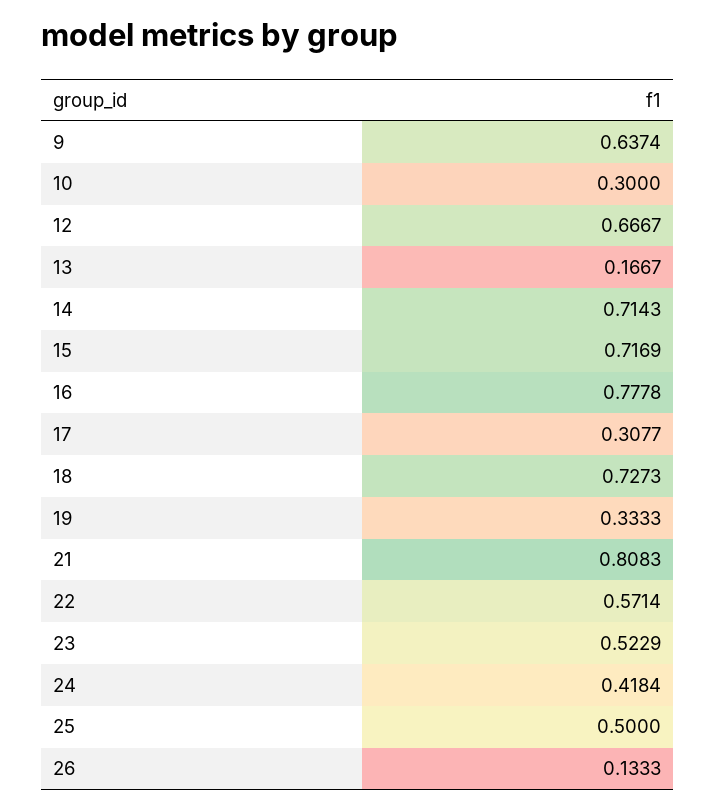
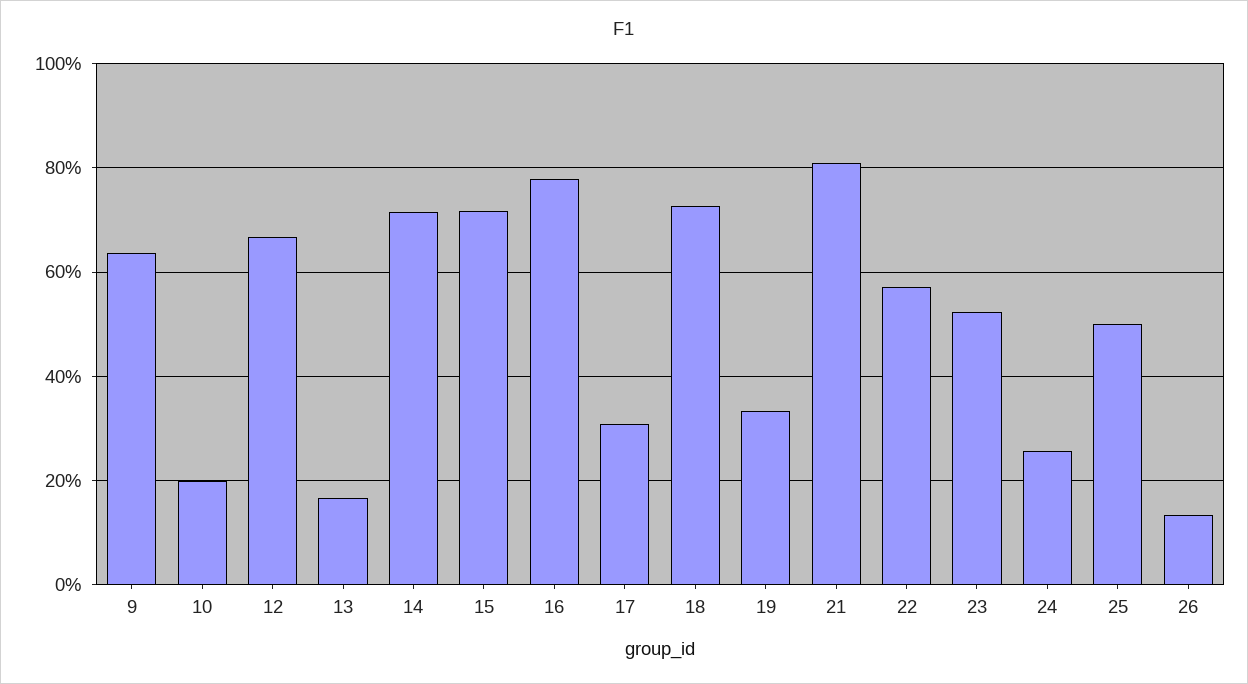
  {
    "9": 0.6374,
-   "10": 0.3,
+   "10": 0.2,
    "12": 0.6667,
    "13": 0.1667,
    "14": 0.7143,
    "15": 0.7169,
    "16": 0.7778,
    "17": 0.3077,
    "18": 0.7273,
    "19": 0.3333,
    "21": 0.8083,
    "22": 0.5714,
    "23": 0.5229,
-   "24": 0.4184,
+   "24": 0.26,
    "25": 0.5,
    "26": 0.1333
  }

